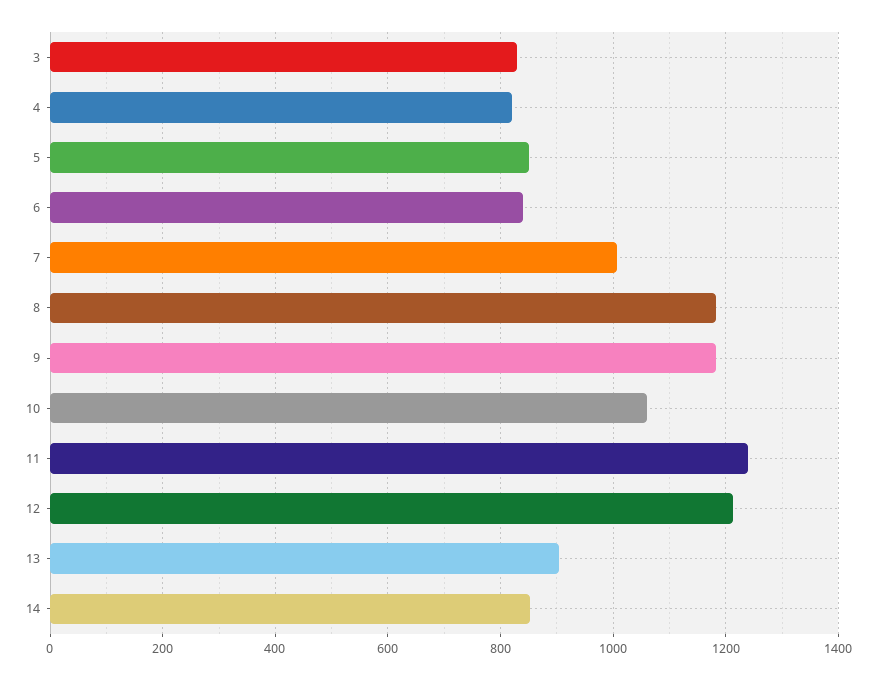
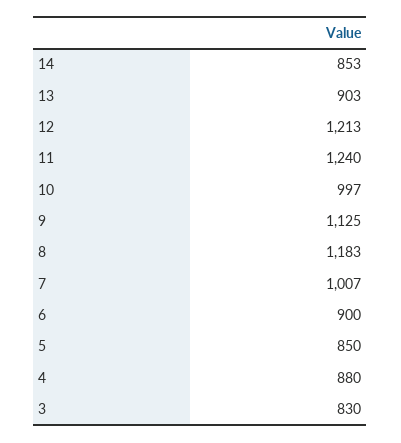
  {
    "3": 830,
-   "4": 820,
+   "4": 880,
    "5": 850,
-   "6": 840,
+   "6": 900,
    "7": 1007,
    "8": 1183,
-   "9": 1180,
+   "9": 1125,
-   "10": 1060,
+   "10": 997,
    "11": 1240,
    "12": 1213,
    "13": 903,
    "14": 853
  }

